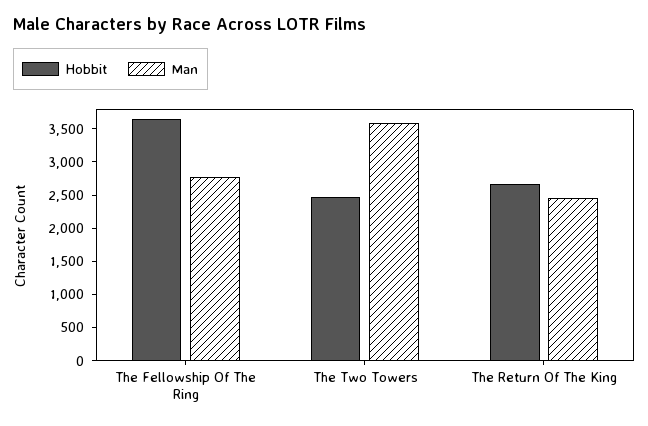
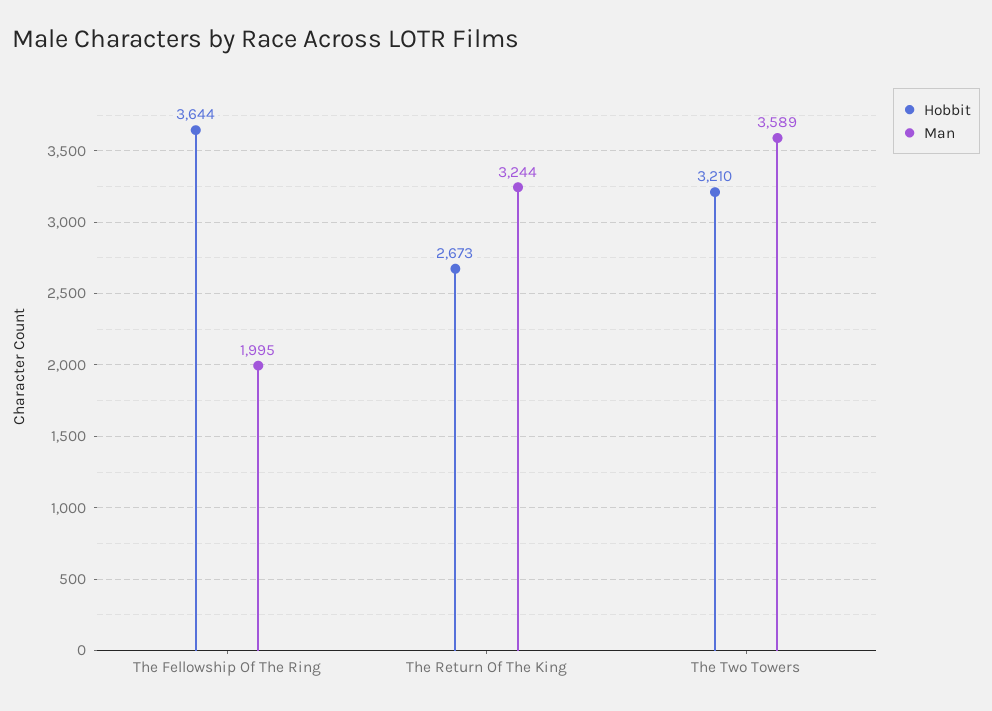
  {
    "Hobbit": {
      "The Fellowship Of The Ring": 3644,
-     "The Two Towers": 2500,
+     "The Two Towers": 3210,
      "The Return Of The King": 2673
    },
    "Man": {
-     "The Fellowship Of The Ring": 2750,
+     "The Fellowship Of The Ring": 1995,
      "The Two Towers": 3589,
-     "The Return Of The King": 2500
+     "The Return Of The King": 3244
    }
  }

